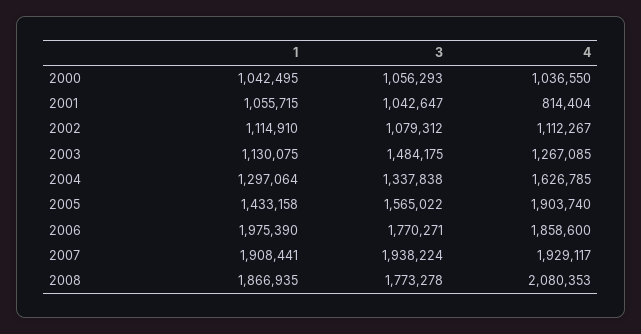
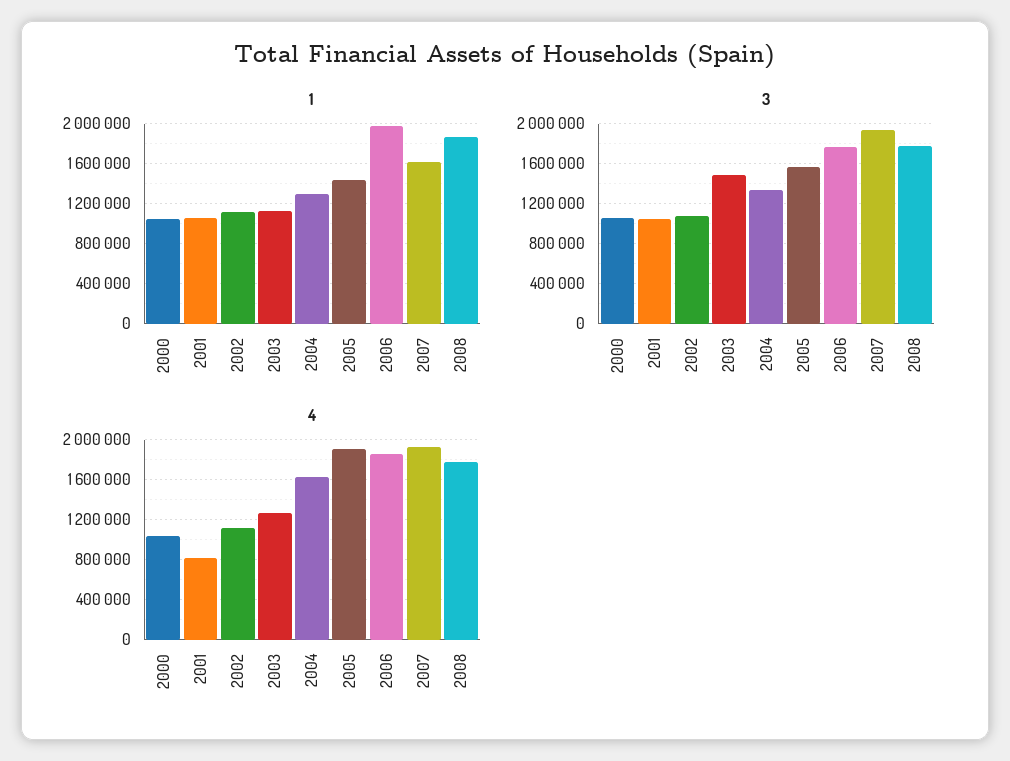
  {
    "1": {
      "2000": 1042495,
      "2001": 1055715,
      "2002": 1114910,
      "2003": 1130075,
      "2004": 1297064,
      "2005": 1433158,
      "2006": 1975390,
-     "2007": 1908441,
+     "2007": 1600000,
      "2008": 1866935
    },
    "3": {
      "2000": 1056293,
      "2001": 1042647,
      "2002": 1079312,
      "2003": 1484175,
      "2004": 1337838,
      "2005": 1565022,
      "2006": 1770271,
      "2007": 1938224,
      "2008": 1773278
    },
    "4": {
      "2000": 1036550,
      "2001": 814404,
      "2002": 1112267,
      "2003": 1267085,
      "2004": 1626785,
      "2005": 1903740,
      "2006": 1858600,
      "2007": 1929117,
-     "2008": 2080353
+     "2008": 1800000
    }
  }

